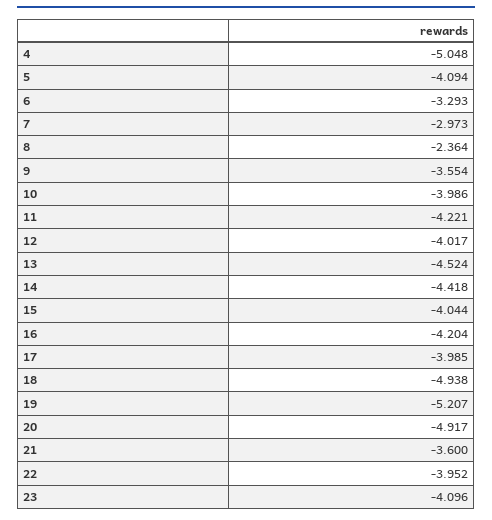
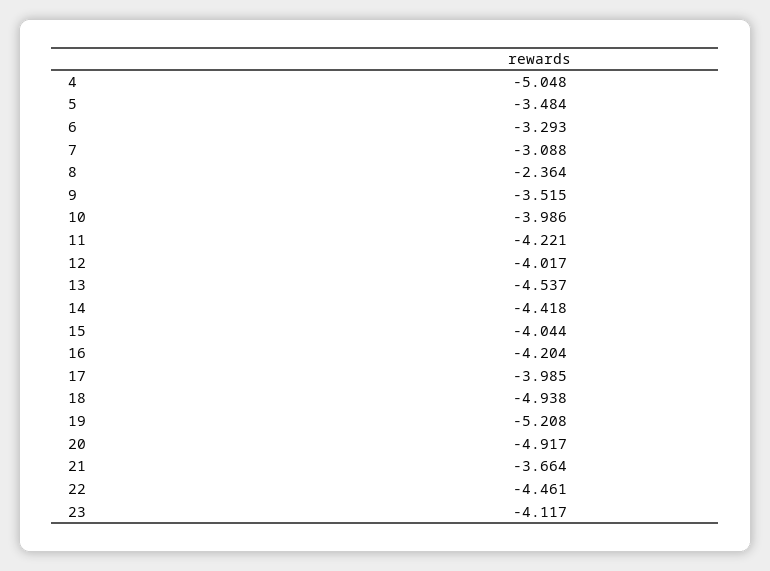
  {
    "4": -5.048,
-   "5": -4.094,
+   "5": -3.484,
    "6": -3.293,
-   "7": -2.973,
+   "7": -3.088,
    "8": -2.364,
-   "9": -3.554,
+   "9": -3.515,
    "10": -3.986,
    "11": -4.221,
    "12": -4.017,
-   "13": -4.524,
+   "13": -4.537,
    "14": -4.418,
    "15": -4.044,
    "16": -4.204,
    "17": -3.985,
    "18": -4.938,
-   "19": -5.207,
+   "19": -5.208,
    "20": -4.917,
-   "21": -3.6,
+   "21": -3.664,
-   "22": -3.952,
+   "22": -4.461,
-   "23": -4.096
+   "23": -4.117
  }

